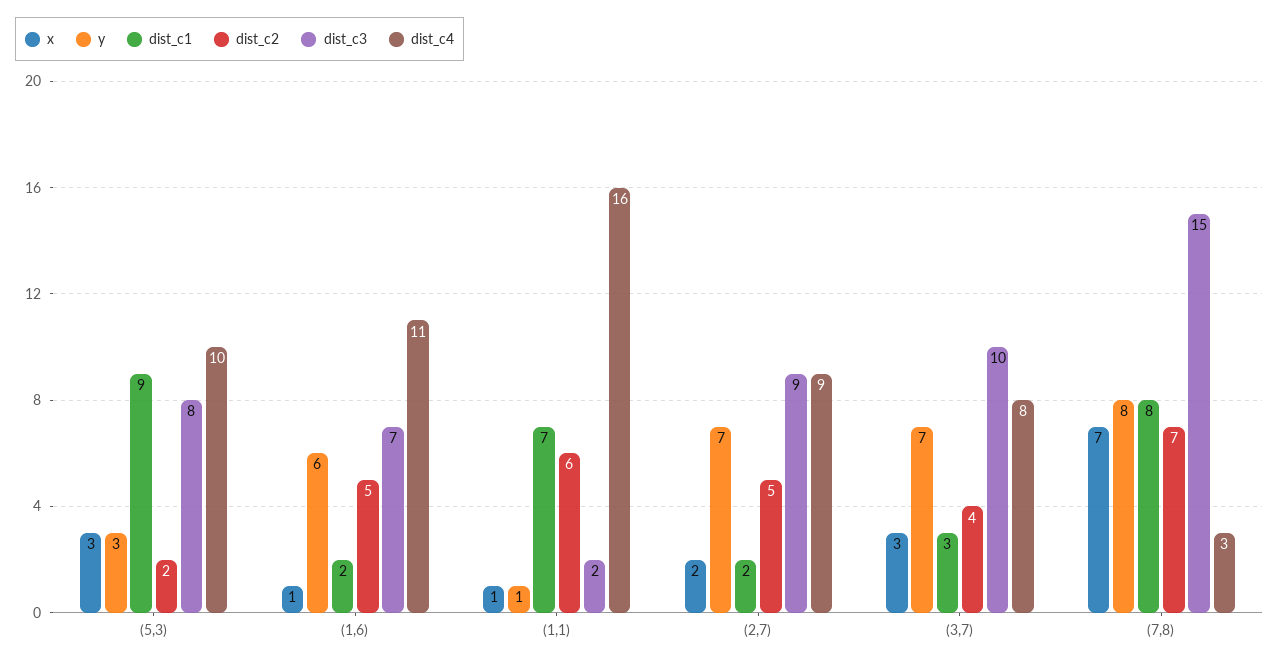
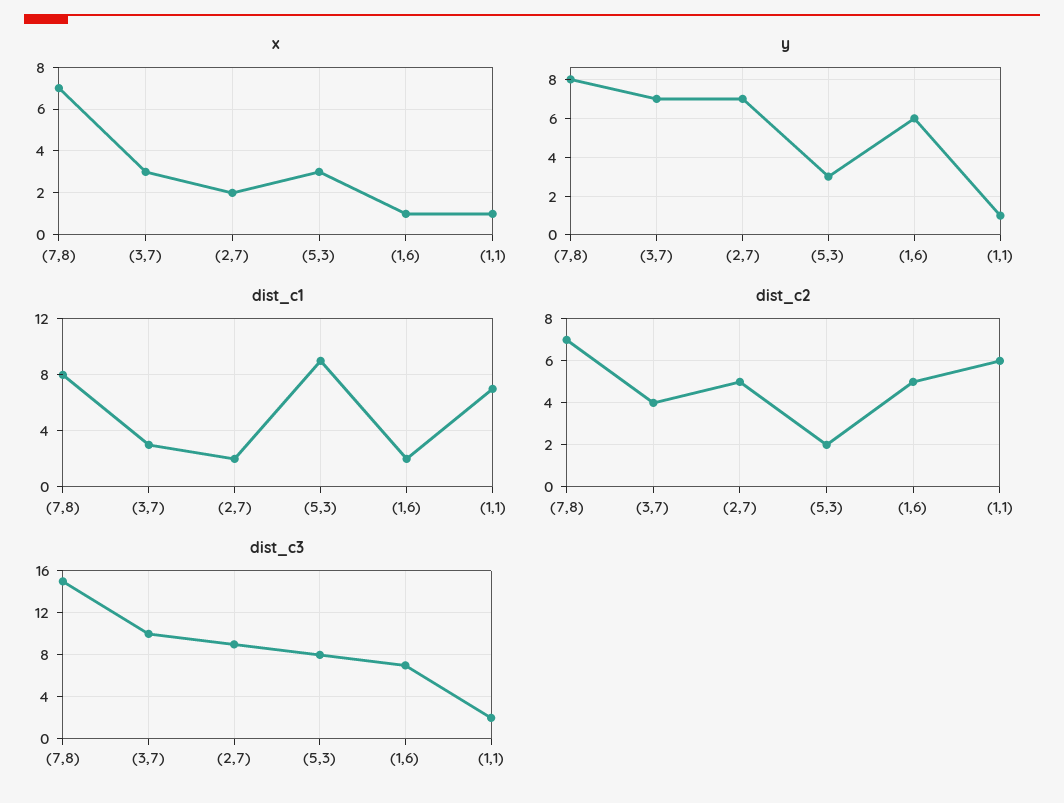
  {
    "x": {
      "(5,3)": 3,
      "(1,6)": 1,
      "(1,1)": 1,
      "(2,7)": 2,
      "(3,7)": 3,
      "(7,8)": 7
    },
    "y": {
      "(5,3)": 3,
      "(1,6)": 6,
      "(1,1)": 1,
      "(2,7)": 7,
      "(3,7)": 7,
      "(7,8)": 8
    },
    "dist_c1": {
      "(5,3)": 9,
      "(1,6)": 2,
      "(1,1)": 7,
      "(2,7)": 2,
      "(3,7)": 3,
      "(7,8)": 8
    },
    "dist_c2": {
      "(5,3)": 2,
      "(1,6)": 5,
      "(1,1)": 6,
      "(2,7)": 5,
      "(3,7)": 4,
      "(7,8)": 7
    },
    "dist_c3": {
      "(5,3)": 8,
      "(1,6)": 7,
      "(1,1)": 2,
      "(2,7)": 9,
      "(3,7)": 10,
      "(7,8)": 15
-   },
+   }
-   "dist_c4": {
-     "(5,3)": 10,
-     "(1,6)": 11,
-     "(1,1)": 16,
-     "(2,7)": 9,
-     "(3,7)": 8,
-     "(7,8)": 3
-   }
  }

